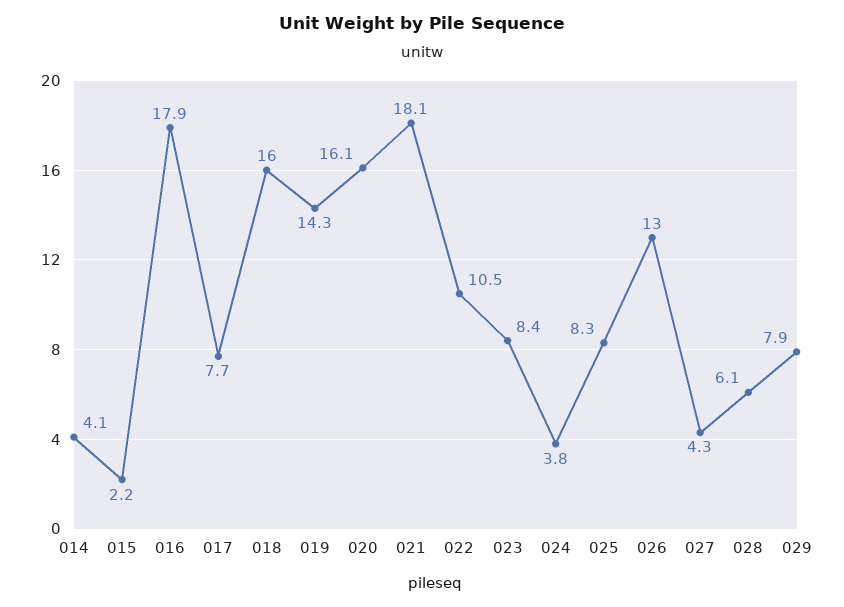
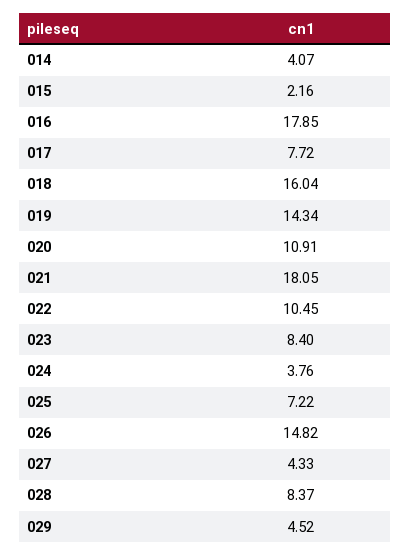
  {
    "014": 4.07,
    "015": 2.16,
    "016": 17.85,
    "017": 7.72,
    "018": 16.04,
    "019": 14.34,
-   "020": 16.1,
+   "020": 10.91,
    "021": 18.05,
    "022": 10.45,
    "023": 8.4,
    "024": 3.76,
-   "025": 8.3,
+   "025": 7.22,
-   "026": 13,
+   "026": 14.82,
    "027": 4.33,
-   "028": 6.1,
+   "028": 8.37,
-   "029": 7.9
+   "029": 4.52
  }

